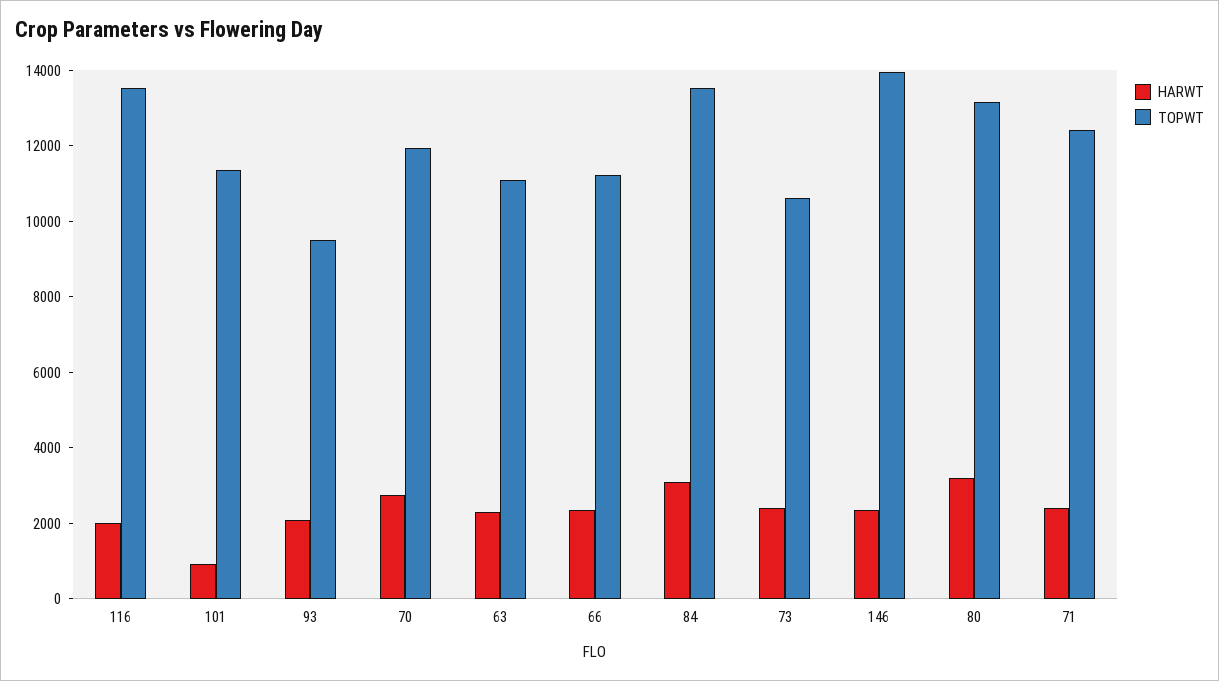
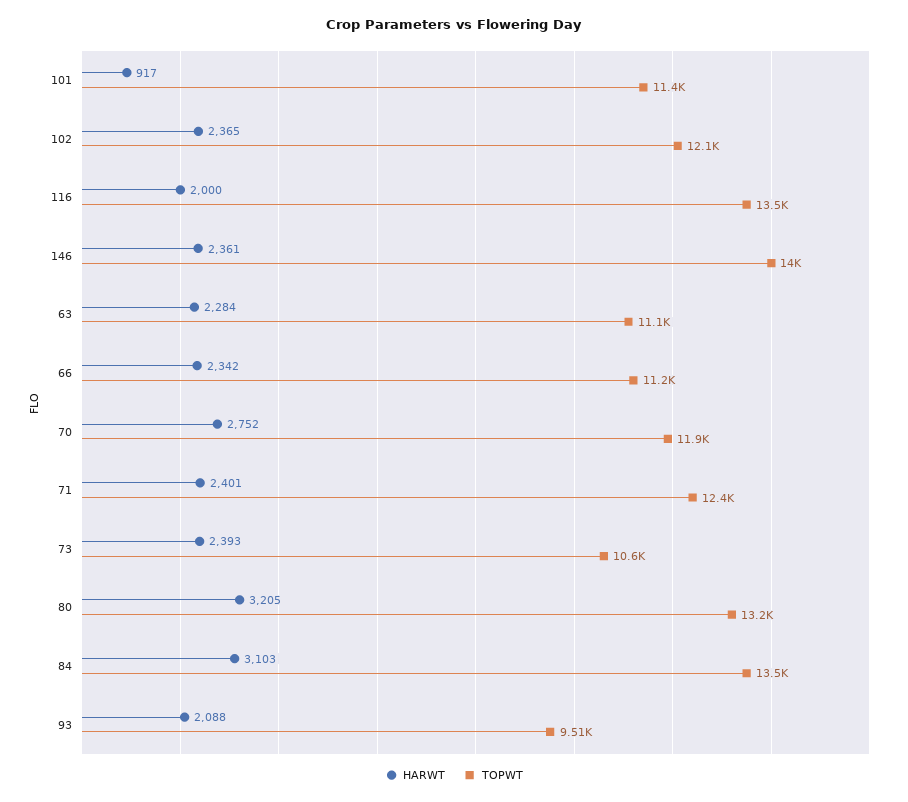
  {
    "HARWT": {
      "116": 2000,
      "101": 917,
      "93": 2088,
      "70": 2752,
      "63": 2284,
      "66": 2342,
      "84": 3103,
      "73": 2393,
      "146": 2361,
      "80": 3205,
-     "71": 2401
+     "71": 2401,
+     "102": 2365
    },
    "TOPWT": {
      "116": 13500,
      "101": 11400,
      "93": 9510,
      "70": 11900,
      "63": 11100,
      "66": 11200,
      "84": 13500,
      "73": 10600,
      "146": 14000,
      "80": 13200,
-     "71": 12400
+     "71": 12400,
+     "102": 12100
    }
  }

